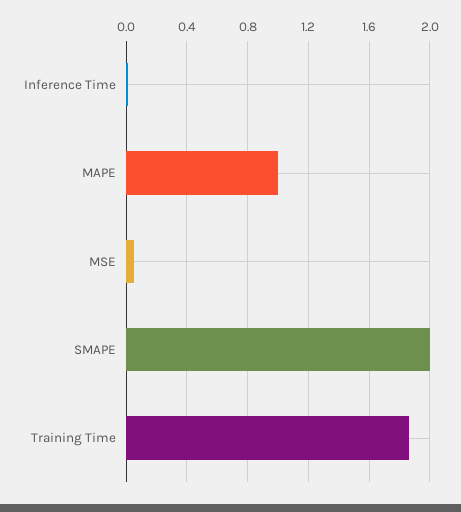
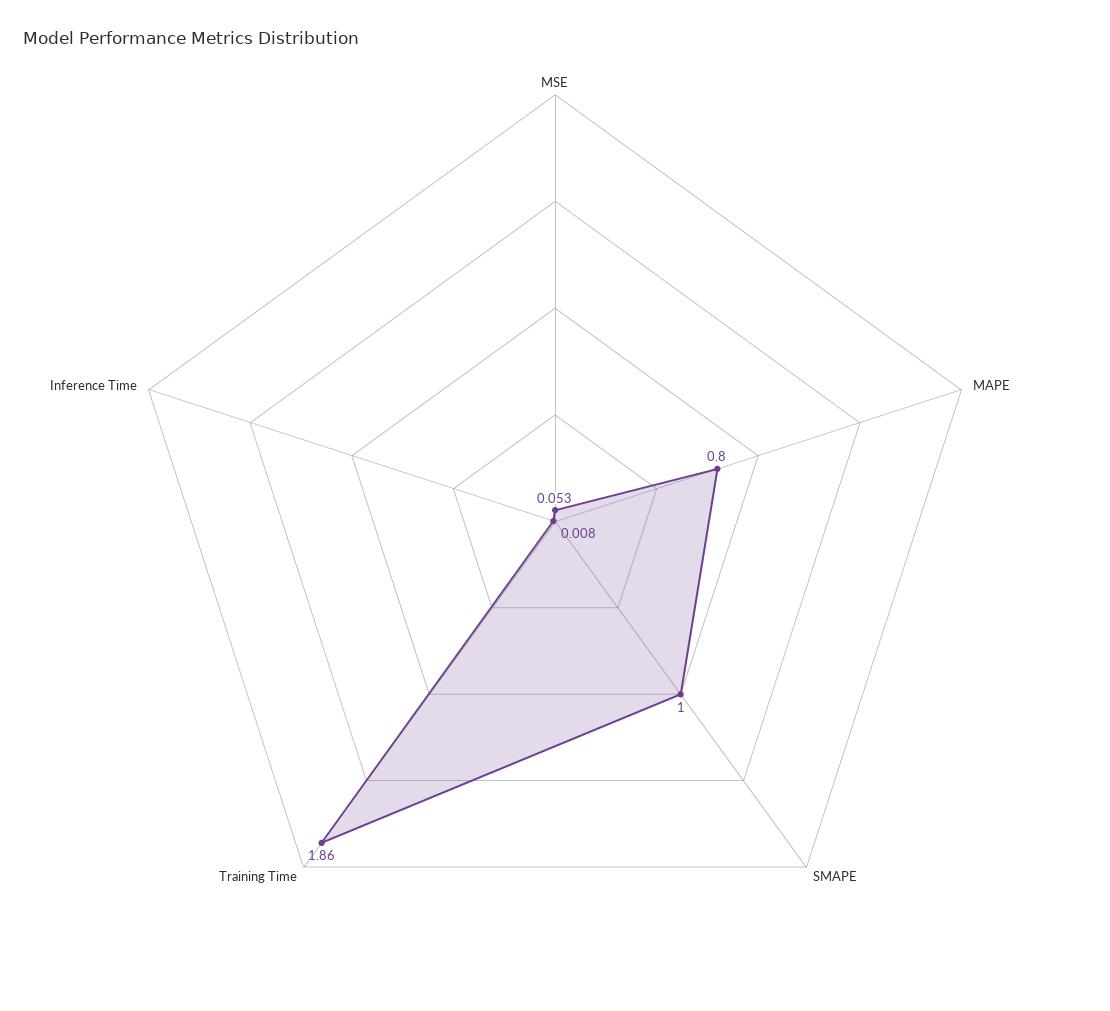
  {
    "Inference Time": 0.008,
-   "MAPE": 1,
+   "MAPE": 0.8,
    "MSE": 0.053,
-   "SMAPE": 2,
+   "SMAPE": 1,
    "Training Time": 1.86
  }

